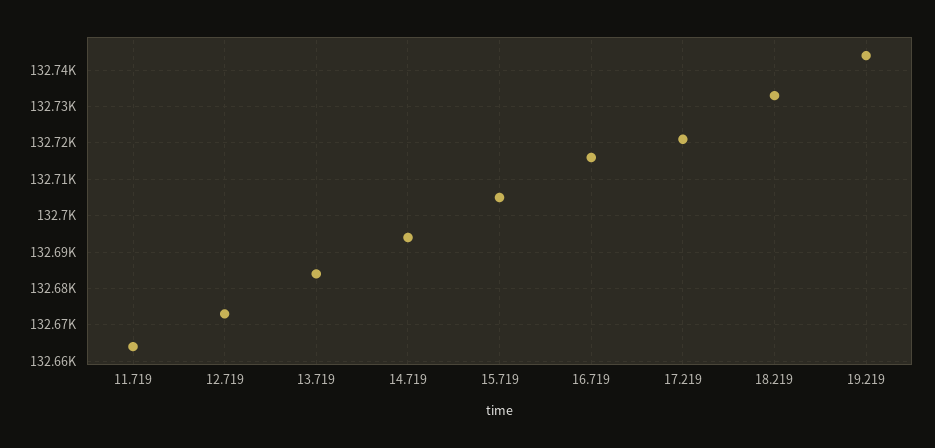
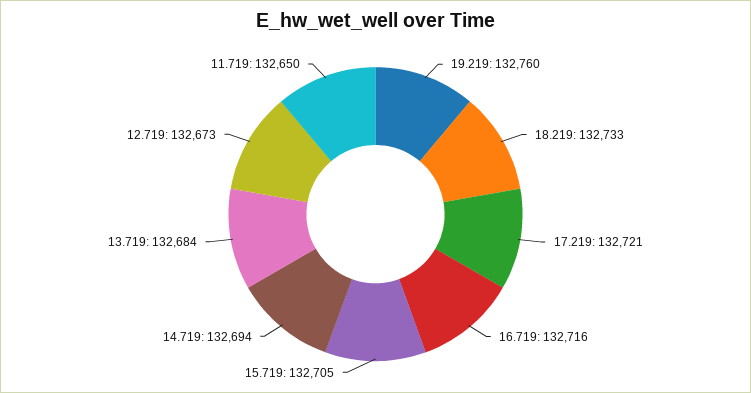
  {
-   "11.719": 132665,
+   "11.719": 132650,
    "12.719": 132673,
    "13.719": 132684,
    "14.719": 132694,
    "15.719": 132705,
    "16.719": 132716,
    "17.219": 132721,
    "18.219": 132733,
-   "19.219": 132745
+   "19.219": 132760
  }

